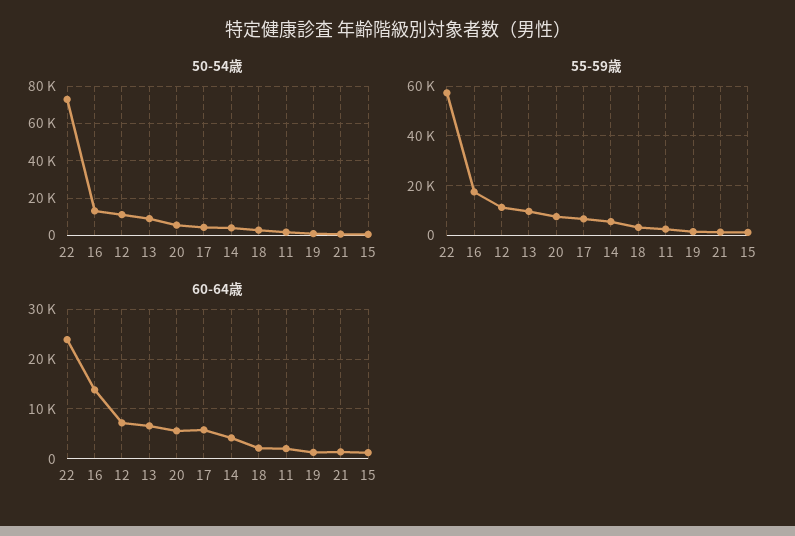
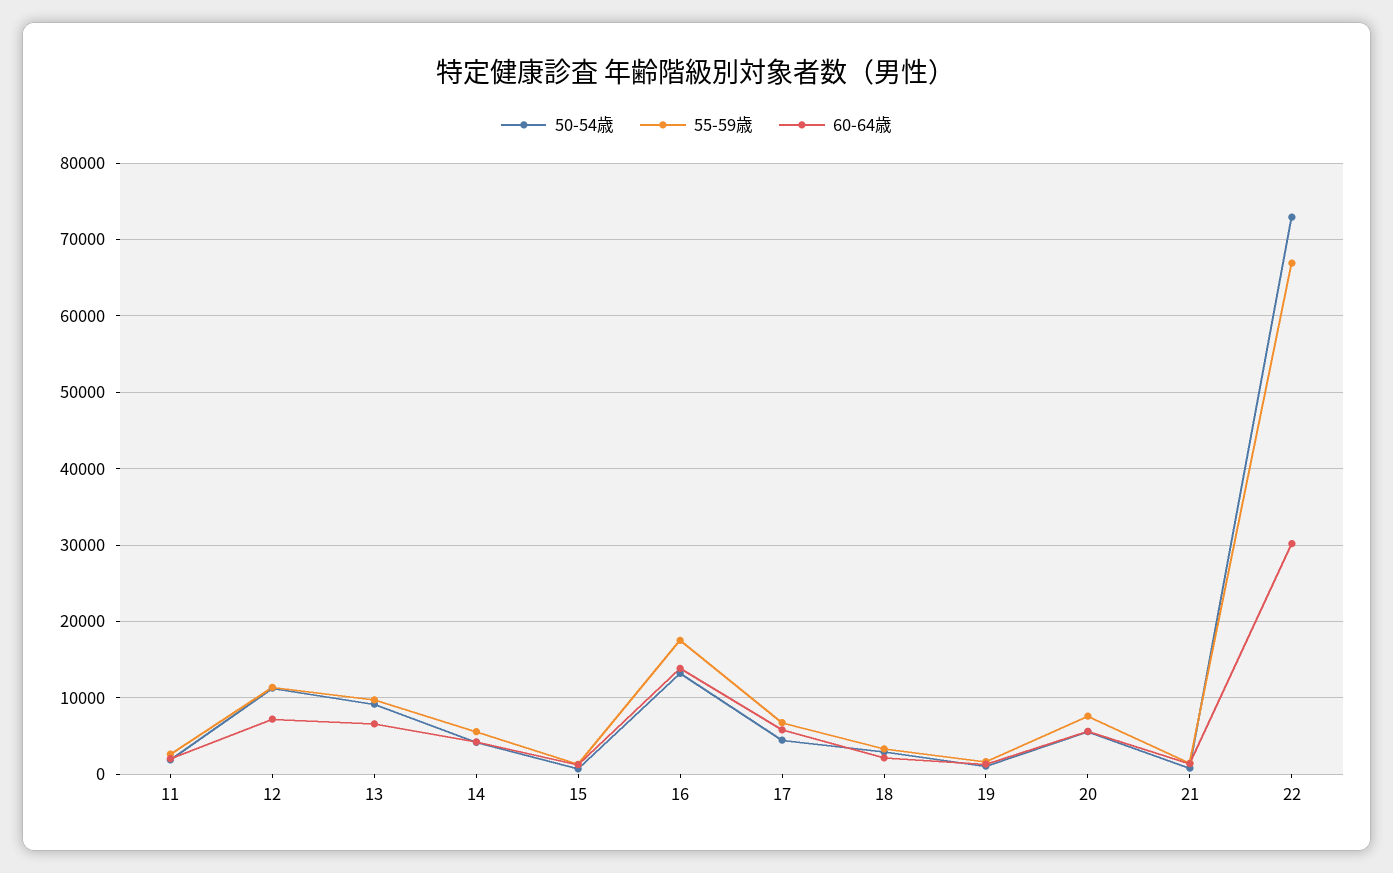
  {
    "50-54歳": {
      "22": 73000,
      "16": 13000,
      "12": 11000,
      "13": 9000,
      "20": 6000,
      "17": 4000,
      "14": 4000,
      "18": 3000,
      "11": 2000,
      "19": 1000,
      "21": 1000,
      "15": 1000
    },
    "55-59歳": {
-     "22": 57500,
+     "22": 67000,
      "16": 18000,
      "12": 11000,
      "13": 10000,
      "20": 8000,
      "17": 7000,
      "14": 6000,
      "18": 3000,
      "11": 3000,
      "19": 2000,
      "21": 1000,
      "15": 1000
    },
    "60-64歳": {
-     "22": 24000,
+     "22": 30000,
      "16": 14000,
      "12": 7000,
      "13": 7000,
      "20": 6000,
      "17": 6000,
      "14": 4000,
      "18": 2000,
      "11": 2000,
      "19": 1000,
      "21": 1000,
      "15": 1000
    }
  }

